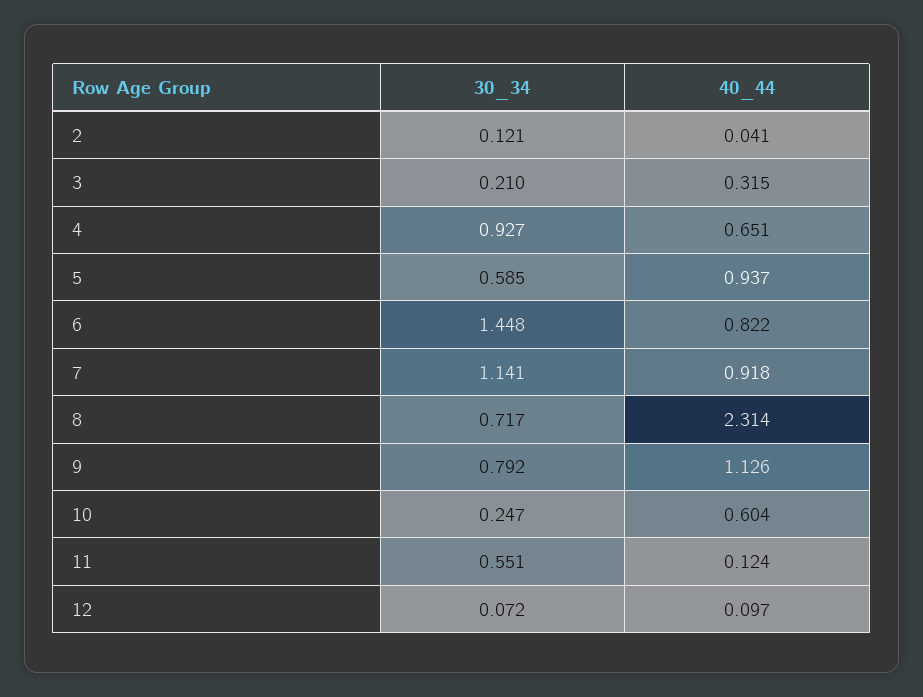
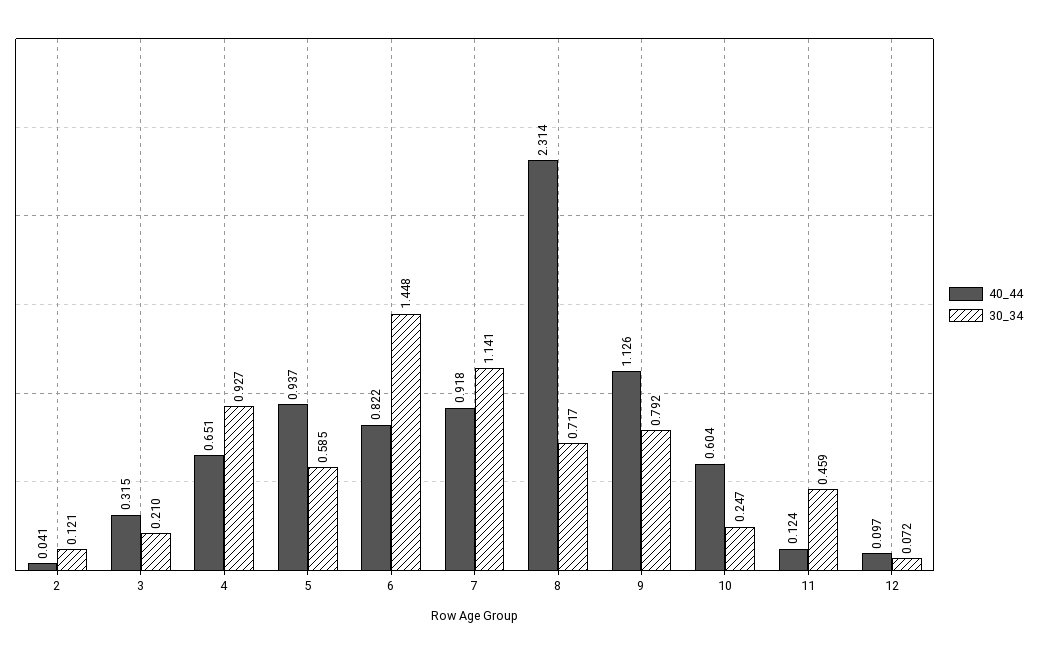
  {
    "30_34": {
      "2": 0.121,
      "3": 0.21,
      "4": 0.927,
      "5": 0.585,
      "6": 1.448,
      "7": 1.141,
      "8": 0.717,
      "9": 0.792,
      "10": 0.247,
-     "11": 0.551,
+     "11": 0.459,
      "12": 0.072
    },
    "40_44": {
      "2": 0.041,
      "3": 0.315,
      "4": 0.651,
      "5": 0.937,
      "6": 0.822,
      "7": 0.918,
      "8": 2.314,
      "9": 1.126,
      "10": 0.604,
      "11": 0.124,
      "12": 0.097
    }
  }

